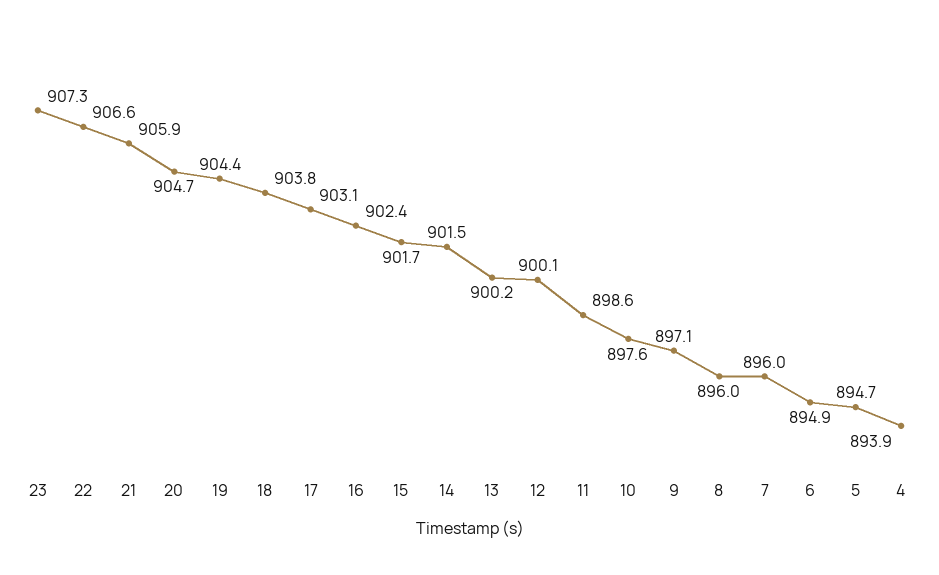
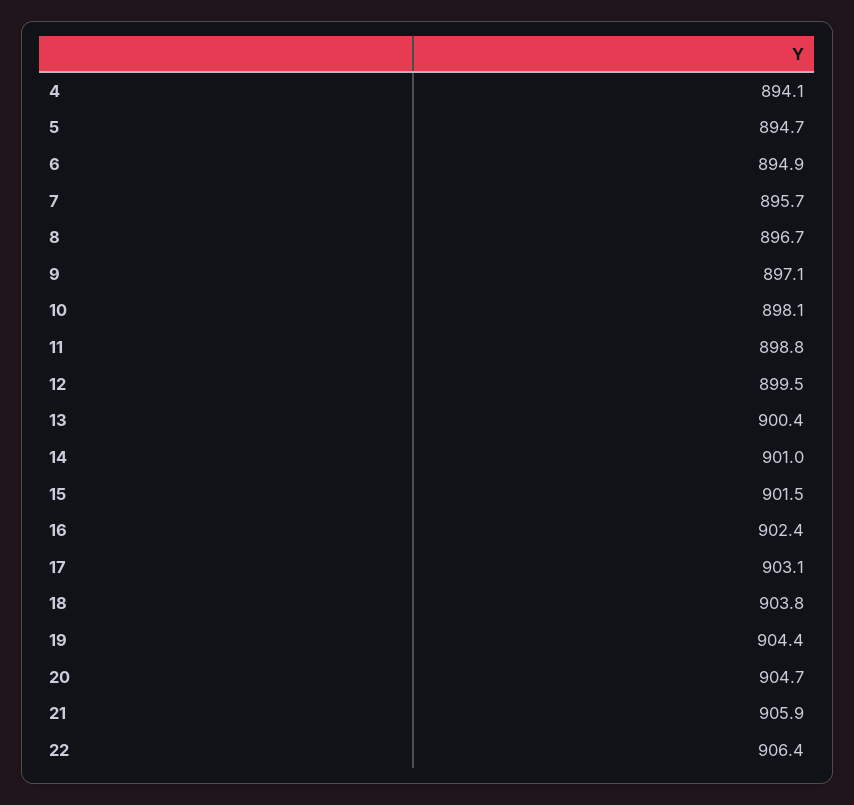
  {
-   "23": 907.3,
-   "22": 906.6,
+   "22": 906.4,
    "21": 905.9,
    "20": 904.7,
    "19": 904.4,
    "18": 903.8,
    "17": 903.1,
    "16": 902.4,
-   "15": 901.7,
+   "15": 901.5,
-   "14": 901.5,
+   "14": 901,
-   "13": 900.2,
+   "13": 900.4,
-   "12": 900.1,
+   "12": 899.5,
-   "11": 898.6,
+   "11": 898.8,
-   "10": 897.6,
+   "10": 898.1,
    "9": 897.1,
-   "8": 896,
+   "8": 896.7,
-   "7": 896,
+   "7": 895.7,
    "6": 894.9,
    "5": 894.7,
-   "4": 893.9
+   "4": 894.1
  }

